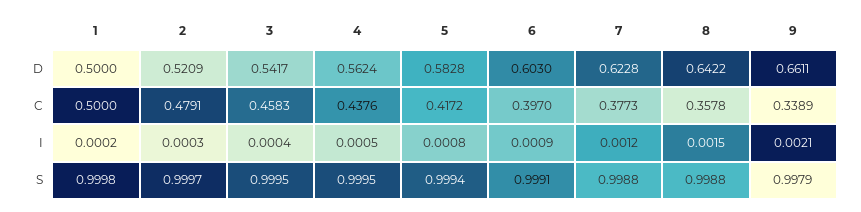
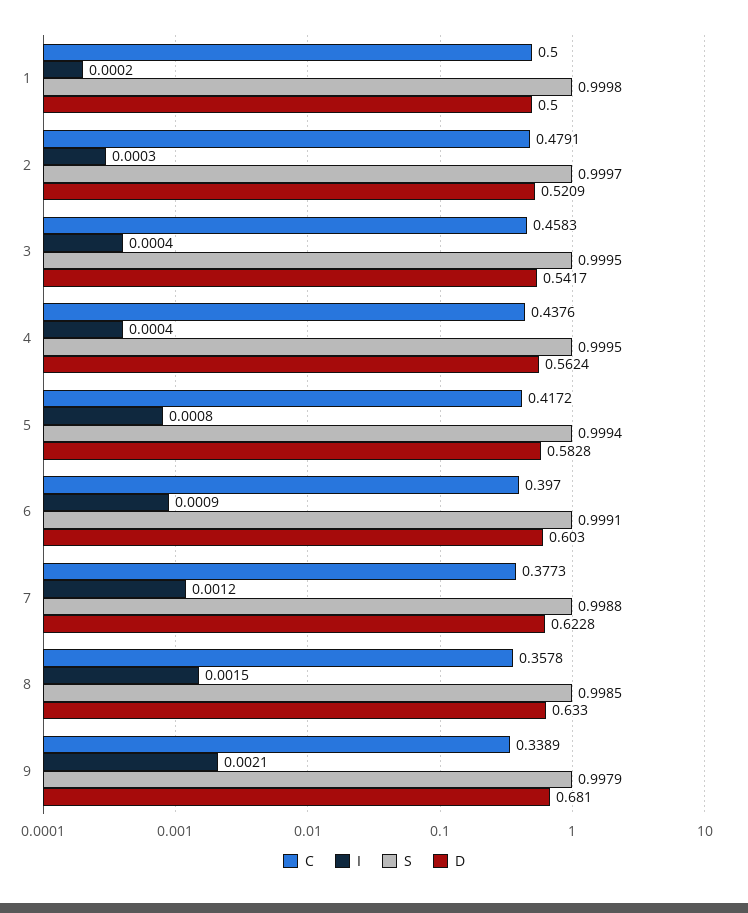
  {
    "D": {
      "1": 0.5,
      "2": 0.5209,
      "3": 0.5417,
      "4": 0.5624,
      "5": 0.5828,
      "6": 0.603,
      "7": 0.6228,
-     "8": 0.6422,
+     "8": 0.633,
-     "9": 0.6611
+     "9": 0.681
    },
    "C": {
      "1": 0.5,
      "2": 0.4791,
      "3": 0.4583,
      "4": 0.4376,
      "5": 0.4172,
      "6": 0.397,
      "7": 0.3773,
      "8": 0.3578,
      "9": 0.3389
    },
    "I": {
      "1": 0.0002,
      "2": 0.0003,
      "3": 0.0004,
-     "4": 0.0005,
+     "4": 0.0004,
      "5": 0.0008,
      "6": 0.0009,
      "7": 0.0012,
      "8": 0.0015,
      "9": 0.0021
    },
    "S": {
      "1": 0.9998,
      "2": 0.9997,
      "3": 0.9995,
      "4": 0.9995,
      "5": 0.9994,
      "6": 0.9991,
      "7": 0.9988,
-     "8": 0.9988,
+     "8": 0.9985,
      "9": 0.9979
    }
  }

